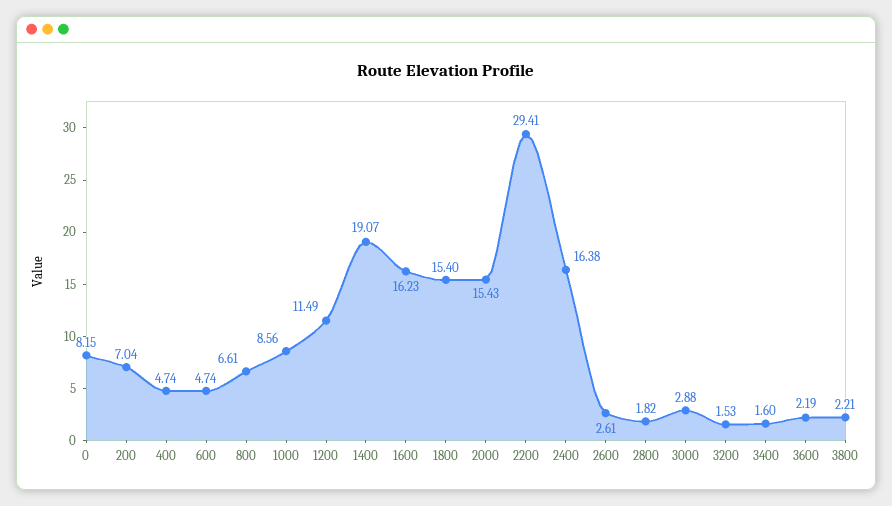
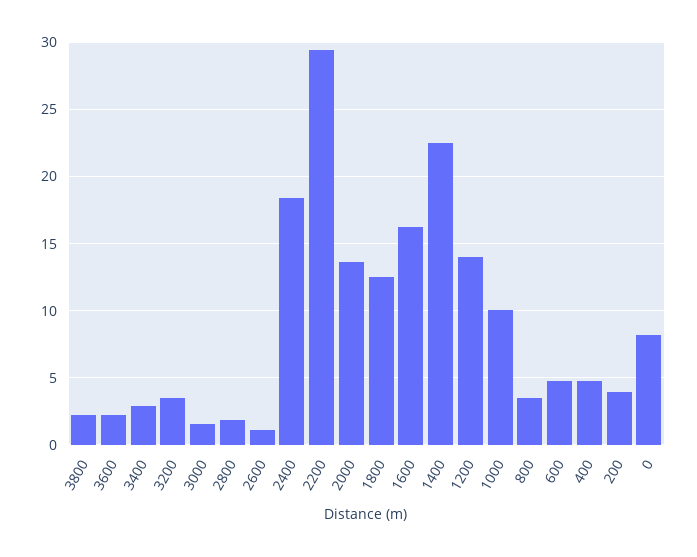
  {
    "0": 8.15,
-   "200": 7.04,
+   "200": 4,
    "400": 4.74,
    "600": 4.74,
-   "800": 6.61,
+   "800": 3.5,
-   "1000": 8.56,
+   "1000": 10,
-   "1200": 11.49,
+   "1200": 14,
-   "1400": 19.07,
+   "1400": 22.5,
    "1600": 16.23,
-   "1800": 15.4,
+   "1800": 12.5,
-   "2000": 15.43,
+   "2000": 13.5,
    "2200": 29.41,
-   "2400": 16.38,
+   "2400": 18.5,
-   "2600": 2.61,
+   "2600": 1,
    "2800": 1.82,
-   "3000": 2.88,
+   "3000": 1.5,
-   "3200": 1.53,
+   "3200": 3.5,
-   "3400": 1.6,
+   "3400": 3,
    "3600": 2.19,
    "3800": 2.21
  }

